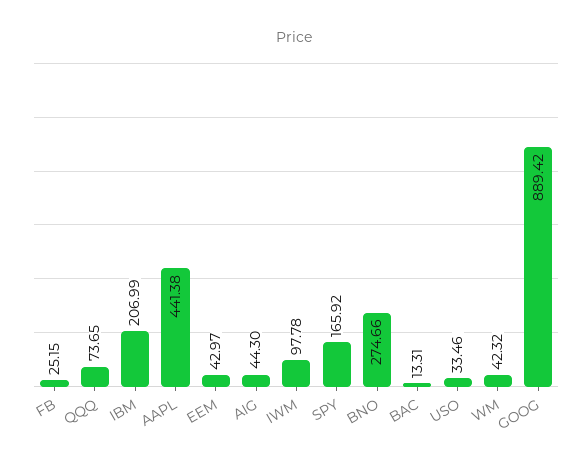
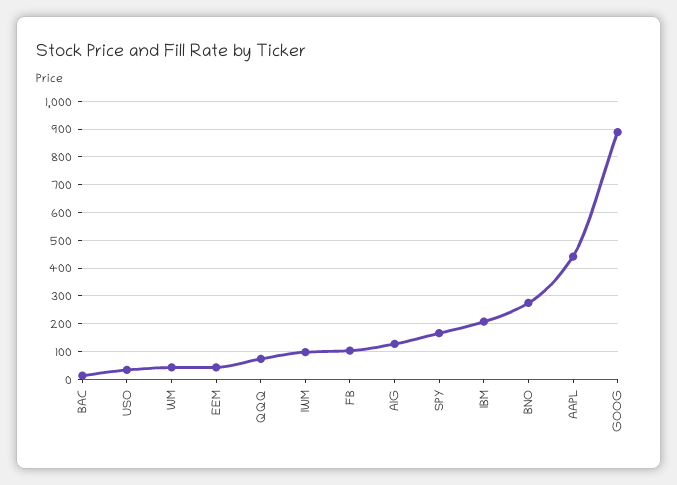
  {
-   "FB": 25.15,
+   "FB": 100,
    "QQQ": 73.65,
    "IBM": 206.99,
    "AAPL": 441.38,
    "EEM": 42.97,
-   "AIG": 44.3,
+   "AIG": 125,
    "IWM": 97.78,
    "SPY": 165.92,
    "BNO": 274.66,
    "BAC": 13.31,
    "USO": 33.46,
    "WM": 42.32,
    "GOOG": 889.42
  }

